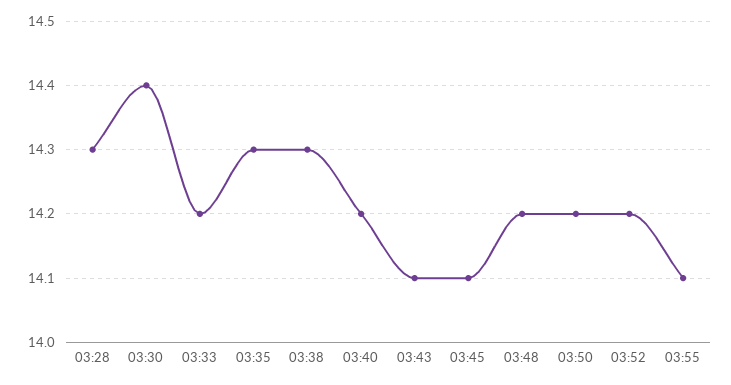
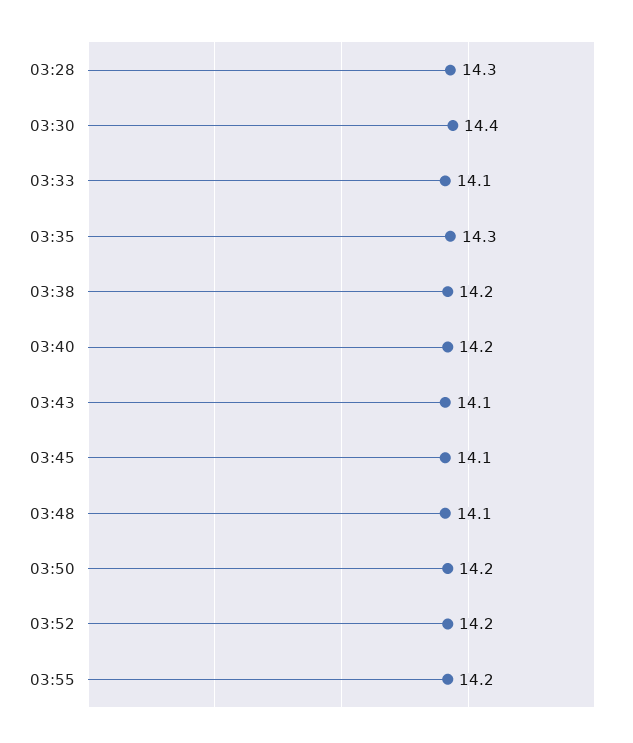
  {
    "03:28": 14.3,
    "03:30": 14.4,
-   "03:33": 14.2,
+   "03:33": 14.1,
    "03:35": 14.3,
-   "03:38": 14.3,
+   "03:38": 14.2,
    "03:40": 14.2,
    "03:43": 14.1,
    "03:45": 14.1,
-   "03:48": 14.2,
+   "03:48": 14.1,
    "03:50": 14.2,
    "03:52": 14.2,
-   "03:55": 14.1
+   "03:55": 14.2
  }

